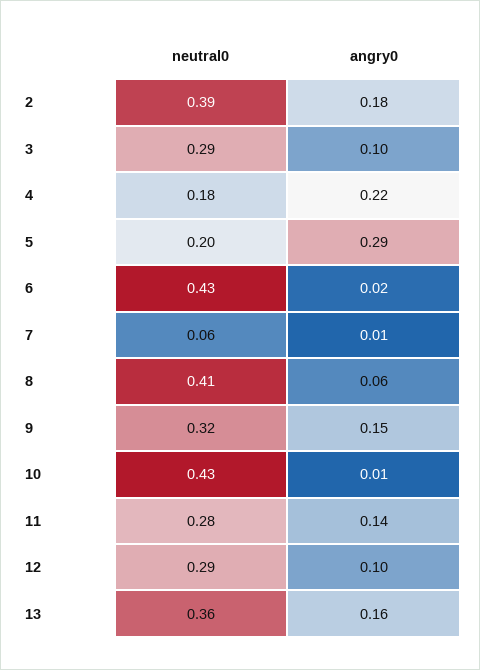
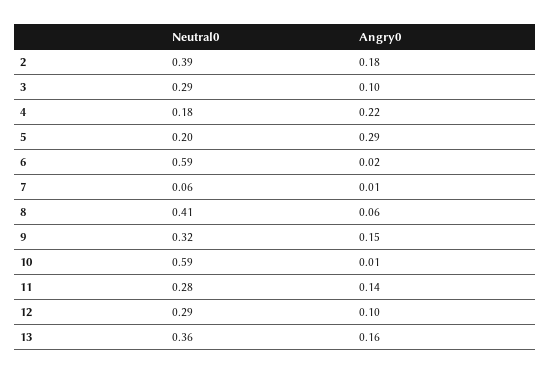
  {
    "neutral0": {
      "2": 0.39,
      "3": 0.29,
      "4": 0.18,
      "5": 0.2,
-     "6": 0.43,
+     "6": 0.59,
      "7": 0.06,
      "8": 0.41,
      "9": 0.32,
-     "10": 0.43,
+     "10": 0.59,
      "11": 0.28,
      "12": 0.29,
      "13": 0.36
    },
    "angry0": {
      "2": 0.18,
      "3": 0.1,
      "4": 0.22,
      "5": 0.29,
      "6": 0.02,
      "7": 0.01,
      "8": 0.06,
      "9": 0.15,
      "10": 0.01,
      "11": 0.14,
      "12": 0.1,
      "13": 0.16
    }
  }

